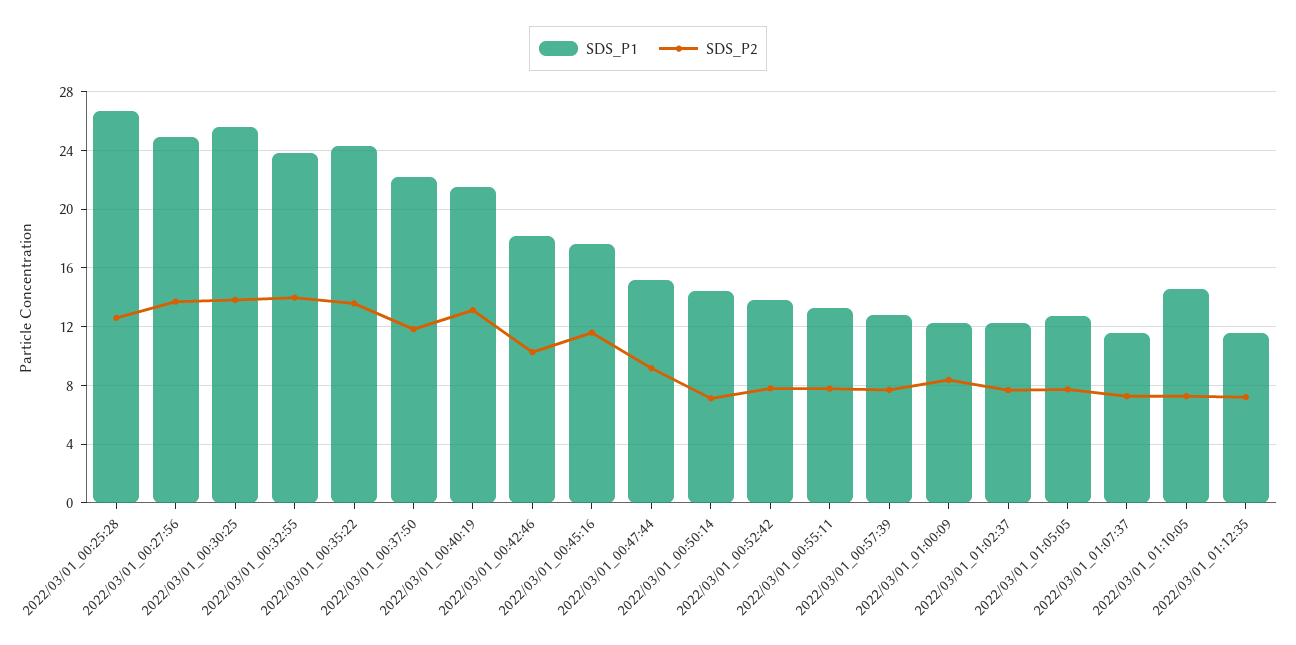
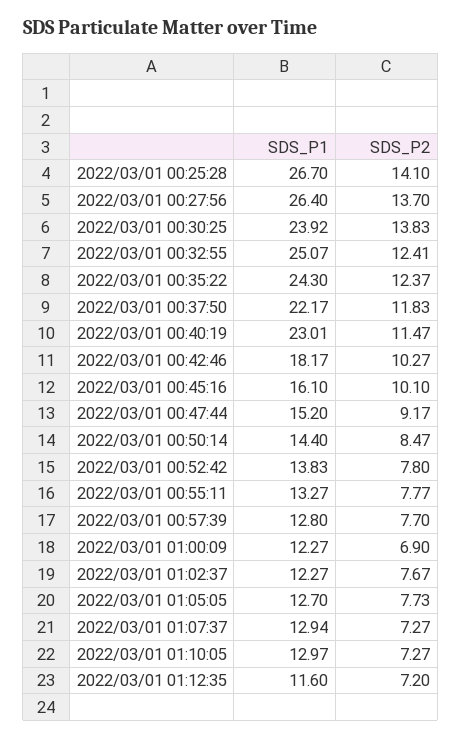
  {
    "SDS_P1": {
      "2022/03/01_00:25:28": 26.7,
-     "2022/03/01_00:27:56": 25,
+     "2022/03/01_00:27:56": 26.4,
-     "2022/03/01_00:30:25": 25.5,
+     "2022/03/01_00:30:25": 23.92,
-     "2022/03/01_00:32:55": 24,
+     "2022/03/01_00:32:55": 25.07,
      "2022/03/01_00:35:22": 24.3,
      "2022/03/01_00:37:50": 22.17,
-     "2022/03/01_00:40:19": 21.5,
+     "2022/03/01_00:40:19": 23.01,
      "2022/03/01_00:42:46": 18.17,
-     "2022/03/01_00:45:16": 17.5,
+     "2022/03/01_00:45:16": 16.1,
      "2022/03/01_00:47:44": 15.2,
      "2022/03/01_00:50:14": 14.4,
      "2022/03/01_00:52:42": 13.83,
      "2022/03/01_00:55:11": 13.27,
      "2022/03/01_00:57:39": 12.8,
      "2022/03/01_01:00:09": 12.27,
      "2022/03/01_01:02:37": 12.27,
      "2022/03/01_01:05:05": 12.7,
-     "2022/03/01_01:07:37": 11.5,
+     "2022/03/01_01:07:37": 12.94,
-     "2022/03/01_01:10:05": 14.5,
+     "2022/03/01_01:10:05": 12.97,
      "2022/03/01_01:12:35": 11.6
    },
    "SDS_P2": {
-     "2022/03/01_00:25:28": 12.5,
+     "2022/03/01_00:25:28": 14.1,
      "2022/03/01_00:27:56": 13.7,
      "2022/03/01_00:30:25": 13.83,
-     "2022/03/01_00:32:55": 14,
+     "2022/03/01_00:32:55": 12.41,
-     "2022/03/01_00:35:22": 13.5,
+     "2022/03/01_00:35:22": 12.37,
      "2022/03/01_00:37:50": 11.83,
-     "2022/03/01_00:40:19": 13,
+     "2022/03/01_00:40:19": 11.47,
      "2022/03/01_00:42:46": 10.27,
-     "2022/03/01_00:45:16": 11.5,
+     "2022/03/01_00:45:16": 10.1,
      "2022/03/01_00:47:44": 9.17,
-     "2022/03/01_00:50:14": 7,
+     "2022/03/01_00:50:14": 8.47,
      "2022/03/01_00:52:42": 7.8,
      "2022/03/01_00:55:11": 7.77,
      "2022/03/01_00:57:39": 7.7,
-     "2022/03/01_01:00:09": 8.5,
+     "2022/03/01_01:00:09": 6.9,
      "2022/03/01_01:02:37": 7.67,
      "2022/03/01_01:05:05": 7.73,
      "2022/03/01_01:07:37": 7.27,
      "2022/03/01_01:10:05": 7.27,
      "2022/03/01_01:12:35": 7.2
    }
  }

